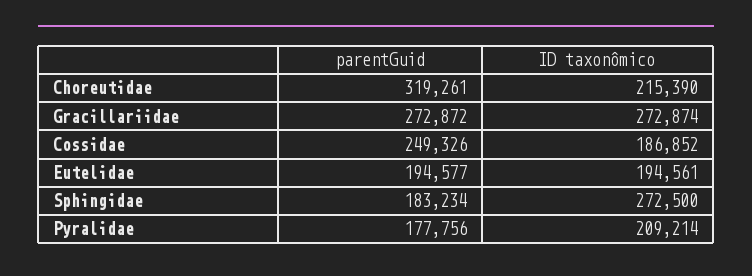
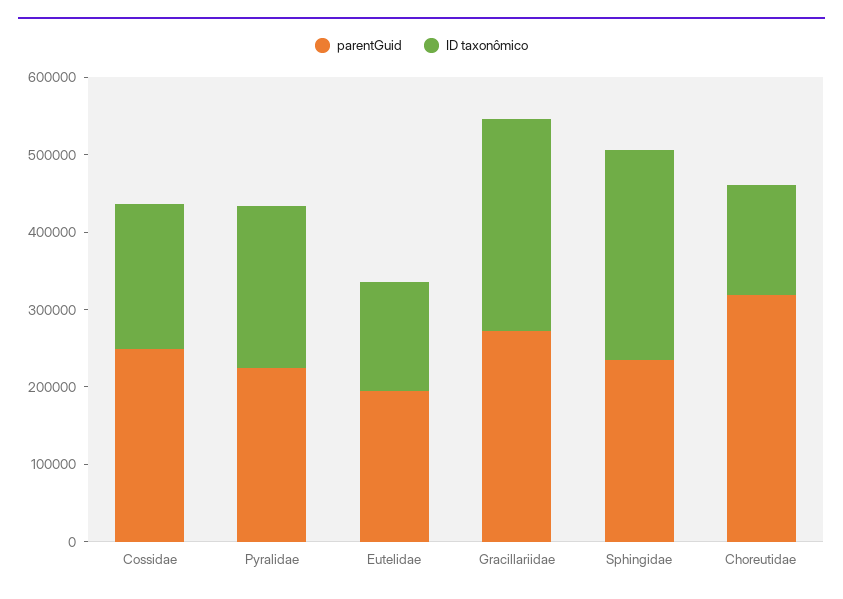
  {
    "parentGuid": {
      "Choreutidae": 319261,
      "Gracillariidae": 272872,
      "Cossidae": 249326,
      "Eutelidae": 194577,
-     "Sphingidae": 183234,
+     "Sphingidae": 240000,
-     "Pyralidae": 177756
+     "Pyralidae": 220000
    },
    "ID taxonômico": {
-     "Choreutidae": 215390,
+     "Choreutidae": 140000,
      "Gracillariidae": 272874,
      "Cossidae": 186852,
-     "Eutelidae": 194561,
+     "Eutelidae": 140000,
      "Sphingidae": 272500,
      "Pyralidae": 209214
    }
  }

